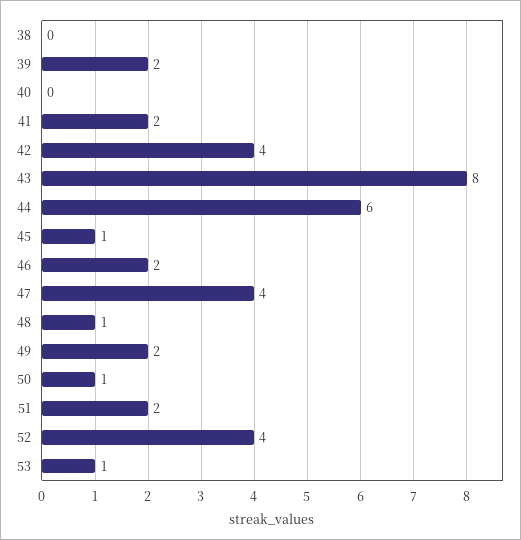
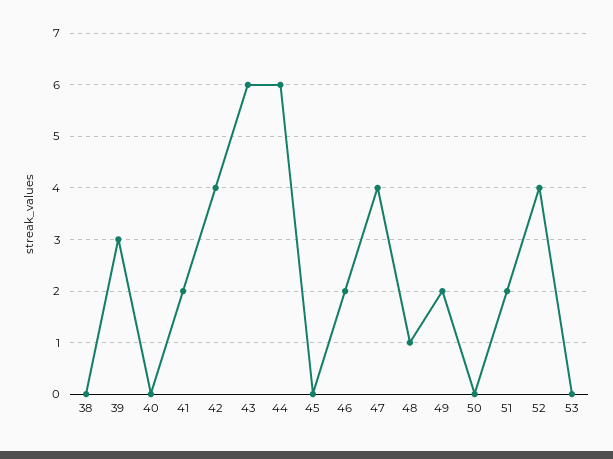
  {
    "38": 0,
-   "39": 2,
+   "39": 3,
    "40": 0,
    "41": 2,
    "42": 4,
-   "43": 8,
+   "43": 6,
    "44": 6,
-   "45": 1,
+   "45": 0,
    "46": 2,
    "47": 4,
    "48": 1,
    "49": 2,
-   "50": 1,
+   "50": 0,
    "51": 2,
    "52": 4,
-   "53": 1
+   "53": 0
  }

